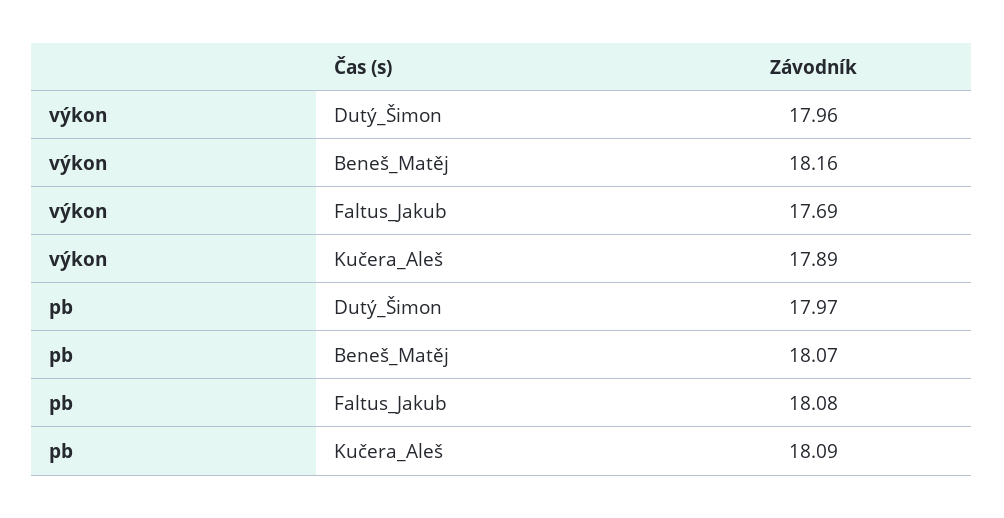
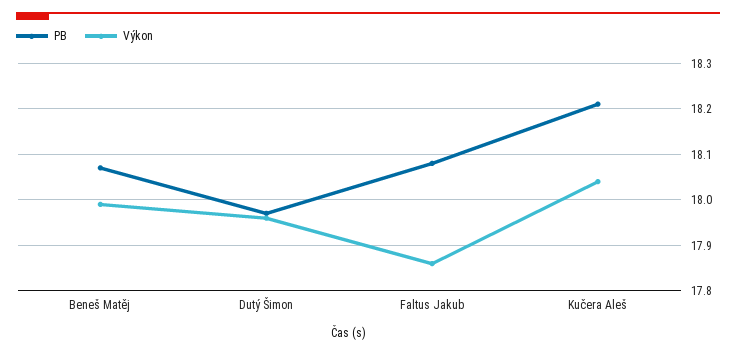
  {
    "výkon": {
      "Dutý_Šimon": 17.96,
-     "Beneš_Matěj": 18.16,
+     "Beneš_Matěj": 18,
-     "Faltus_Jakub": 17.69,
+     "Faltus_Jakub": 17.85,
-     "Kučera_Aleš": 17.89
+     "Kučera_Aleš": 18.05
    },
    "pb": {
      "Dutý_Šimon": 17.97,
      "Beneš_Matěj": 18.07,
      "Faltus_Jakub": 18.08,
-     "Kučera_Aleš": 18.09
+     "Kučera_Aleš": 18.2
    }
  }

